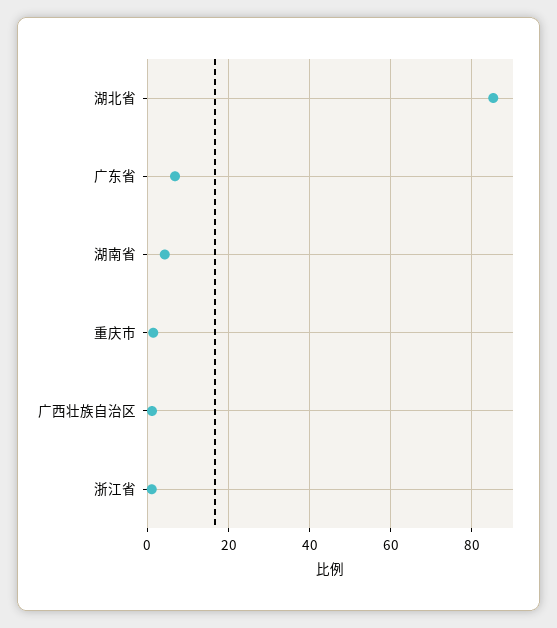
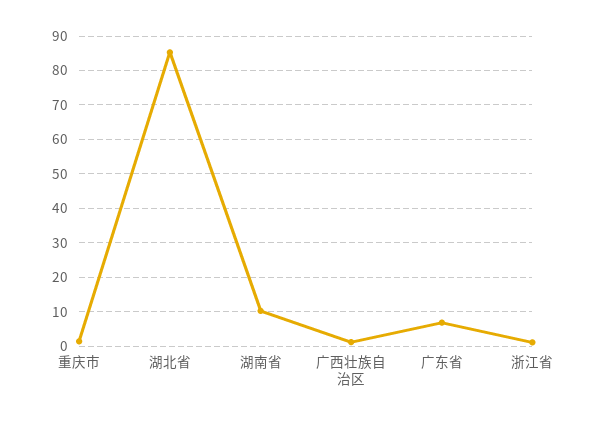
  {
    "湖北省": 86,
    "广东省": 6,
-   "湖南省": 4,
+   "湖南省": 10,
    "重庆市": 2,
    "广西壮族自治区": 2,
    "浙江省": 2
  }

